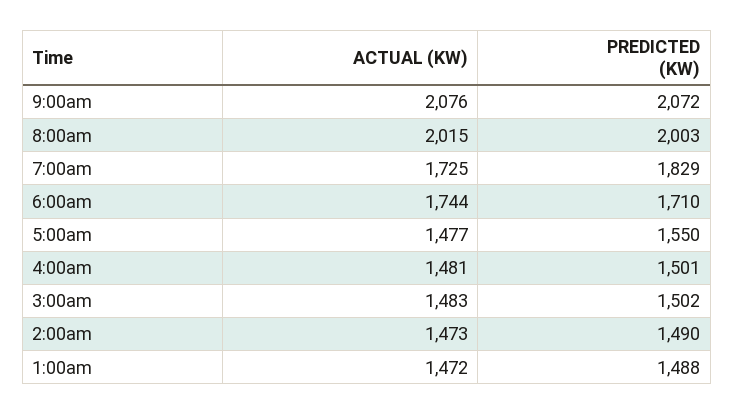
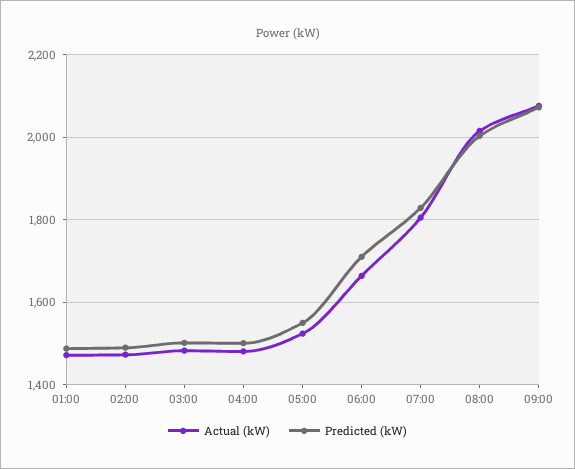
  {
    "ACTUAL (KW)": {
      "9:00am": 2076,
      "8:00am": 2015,
-     "7:00am": 1725,
+     "7:00am": 1800,
-     "6:00am": 1744,
+     "6:00am": 1660,
-     "5:00am": 1477,
+     "5:00am": 1520,
      "4:00am": 1481,
      "3:00am": 1483,
      "2:00am": 1473,
      "1:00am": 1472
    },
    "PREDICTED (KW)": {
      "9:00am": 2072,
      "8:00am": 2003,
      "7:00am": 1829,
      "6:00am": 1710,
      "5:00am": 1550,
      "4:00am": 1501,
      "3:00am": 1502,
      "2:00am": 1490,
      "1:00am": 1488
    }
  }

